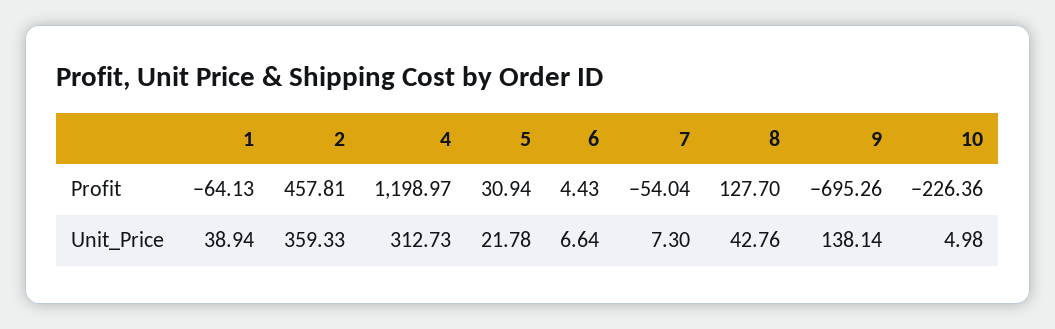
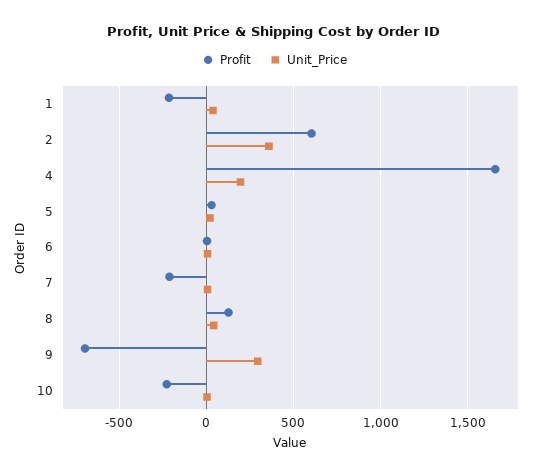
  {
    "Profit": {
-     "1": -64.13,
+     "1": -200,
-     "2": 457.81,
+     "2": 600,
-     "4": 1198.97,
+     "4": 1650,
      "5": 30.94,
      "6": 4.43,
-     "7": -54.04,
+     "7": -200,
      "8": 127.7,
      "9": -695.26,
      "10": -226.36
    },
    "Unit_Price": {
      "1": 38.94,
      "2": 359.33,
-     "4": 312.73,
+     "4": 200,
      "5": 21.78,
      "6": 6.64,
      "7": 7.3,
      "8": 42.76,
-     "9": 138.14,
+     "9": 300,
      "10": 4.98
    }
  }

